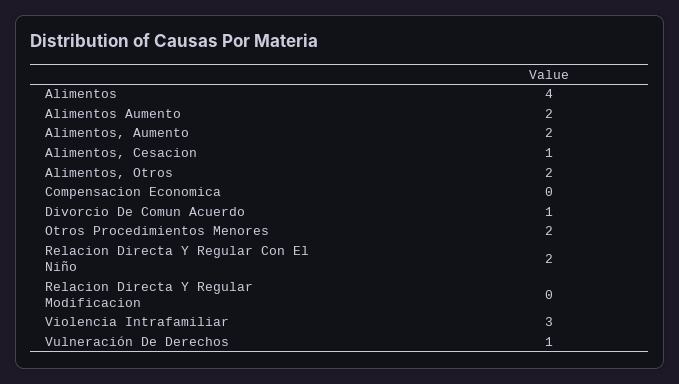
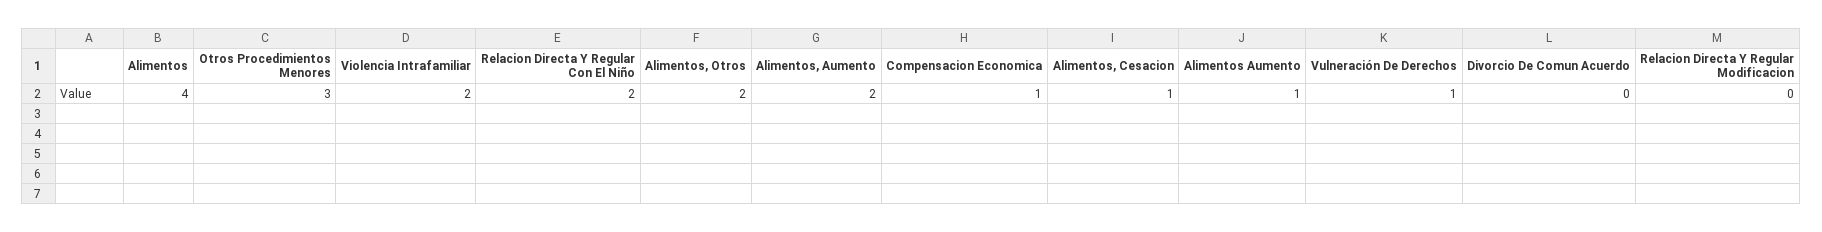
  {
    "Alimentos": 4,
-   "Alimentos Aumento": 2,
+   "Alimentos Aumento": 1,
    "Alimentos, Aumento": 2,
    "Alimentos, Cesacion": 1,
    "Alimentos, Otros": 2,
-   "Compensacion Economica": 0,
+   "Compensacion Economica": 1,
-   "Divorcio De Comun Acuerdo": 1,
+   "Divorcio De Comun Acuerdo": 0,
-   "Otros Procedimientos Menores": 2,
+   "Otros Procedimientos Menores": 3,
    "Relacion Directa Y Regular Con El Niño": 2,
    "Relacion Directa Y Regular Modificacion": 0,
-   "Violencia Intrafamiliar": 3,
+   "Violencia Intrafamiliar": 2,
    "Vulneración De Derechos": 1
  }

